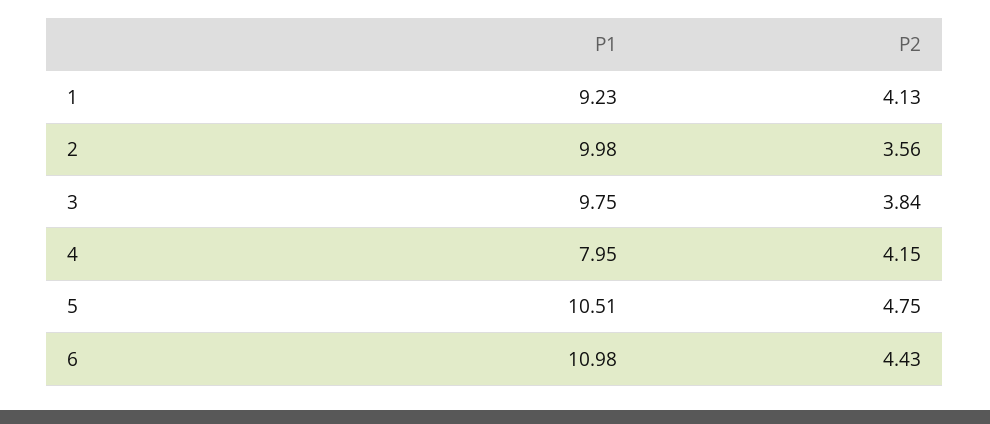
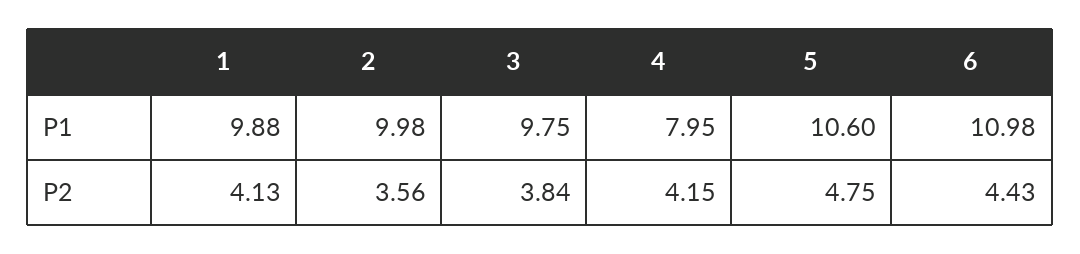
  {
    "P1": {
-     "1": 9.23,
+     "1": 9.88,
      "2": 9.98,
      "3": 9.75,
      "4": 7.95,
-     "5": 10.51,
+     "5": 10.6,
      "6": 10.98
    },
    "P2": {
      "1": 4.13,
      "2": 3.56,
      "3": 3.84,
      "4": 4.15,
      "5": 4.75,
      "6": 4.43
    }
  }

